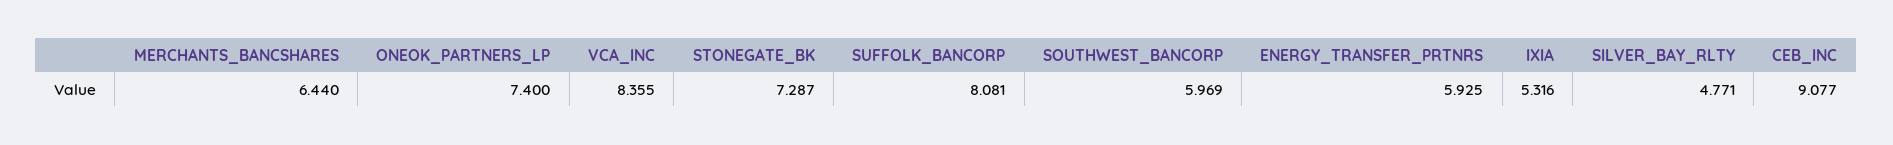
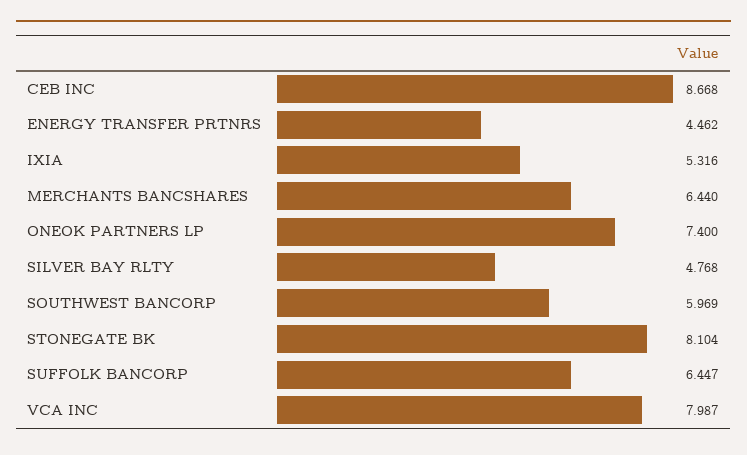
  {
    "MERCHANTS_BANCSHARES": 6.44,
    "ONEOK_PARTNERS_LP": 7.4,
-   "VCA_INC": 8.355,
+   "VCA_INC": 7.987,
-   "STONEGATE_BK": 7.287,
+   "STONEGATE_BK": 8.104,
-   "SUFFOLK_BANCORP": 8.081,
+   "SUFFOLK_BANCORP": 6.447,
    "SOUTHWEST_BANCORP": 5.969,
-   "ENERGY_TRANSFER_PRTNRS": 5.925,
+   "ENERGY_TRANSFER_PRTNRS": 4.462,
    "IXIA": 5.316,
-   "SILVER_BAY_RLTY": 4.771,
+   "SILVER_BAY_RLTY": 4.768,
-   "CEB_INC": 9.077
+   "CEB_INC": 8.668
  }

